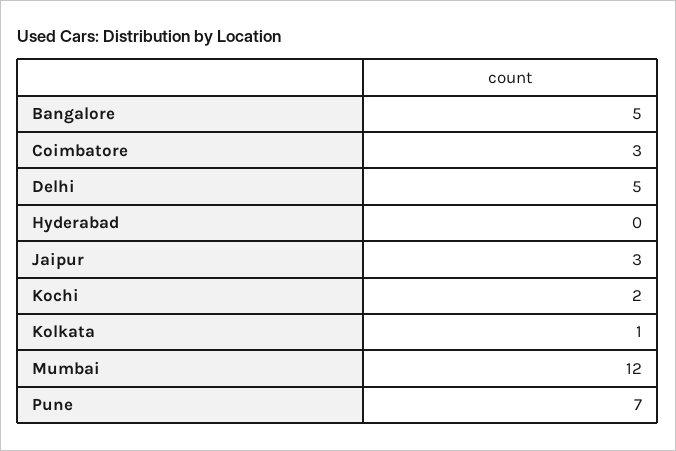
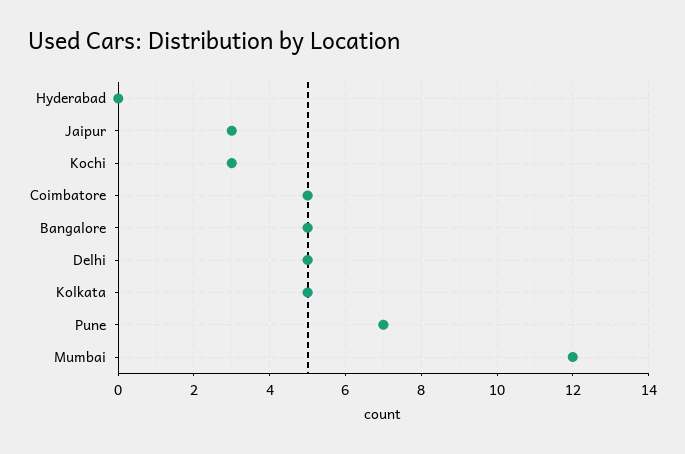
  {
    "Bangalore": 5,
-   "Coimbatore": 3,
+   "Coimbatore": 5,
    "Delhi": 5,
    "Hyderabad": 0,
    "Jaipur": 3,
-   "Kochi": 2,
+   "Kochi": 3,
-   "Kolkata": 1,
+   "Kolkata": 5,
    "Mumbai": 12,
    "Pune": 7
  }

